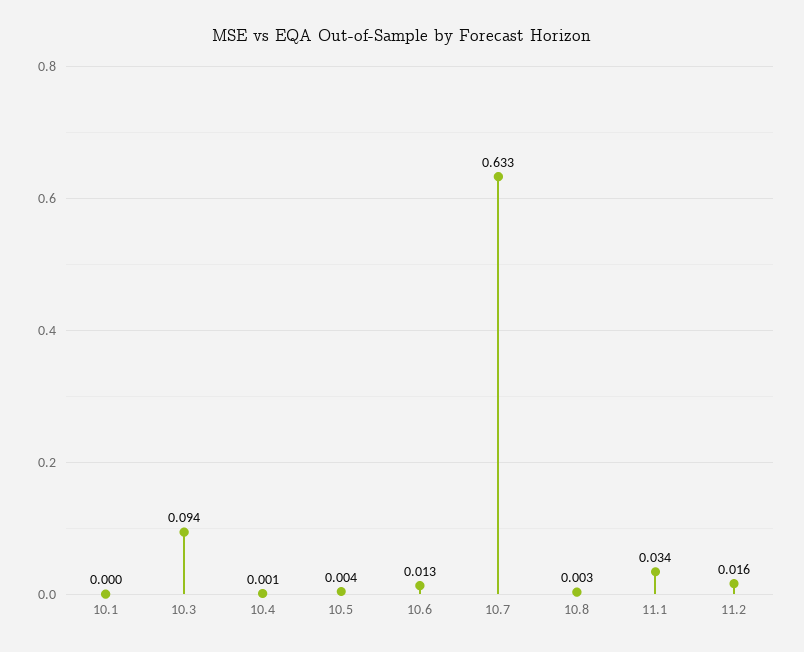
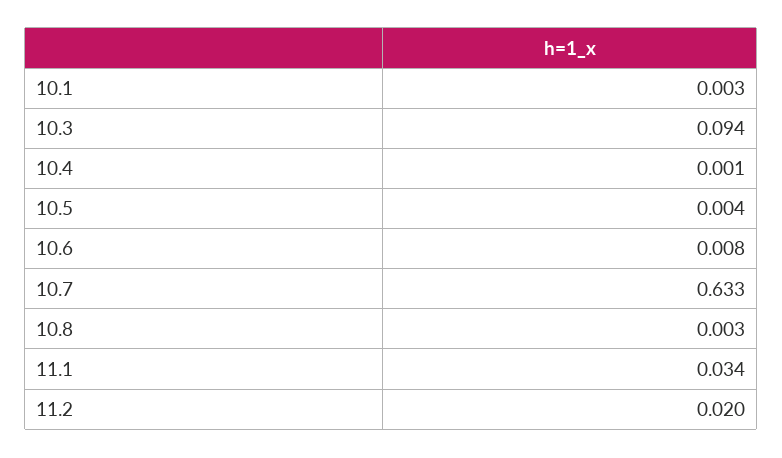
  {
-   "10.1": 0,
+   "10.1": 0.003,
    "10.3": 0.094,
    "10.4": 0.001,
    "10.5": 0.004,
-   "10.6": 0.013,
+   "10.6": 0.008,
    "10.7": 0.633,
    "10.8": 0.003,
    "11.1": 0.034,
-   "11.2": 0.016
+   "11.2": 0.02
  }

